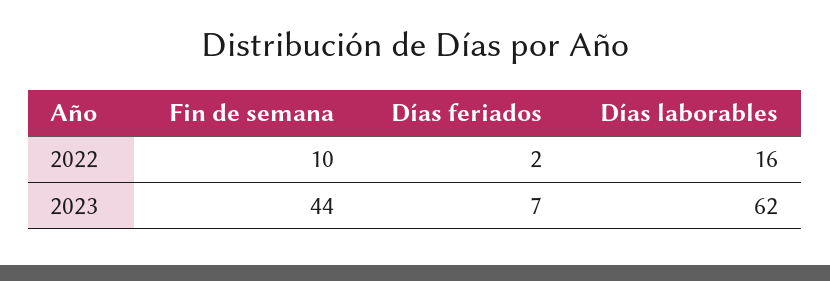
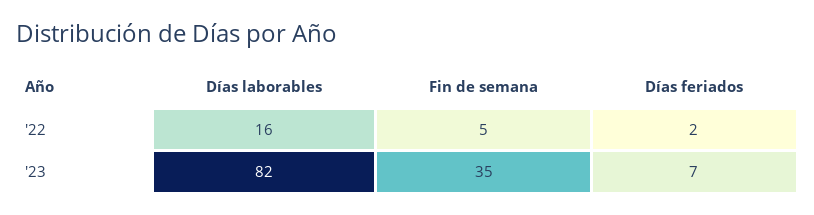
  {
    "Fin de semana": {
-     "2022": 10,
+     "2022": 5,
-     "2023": 44
+     "2023": 35
    },
    "Días feriados": {
      "2022": 2,
      "2023": 7
    },
    "Días laborables": {
      "2022": 16,
-     "2023": 62
+     "2023": 82
    }
  }

